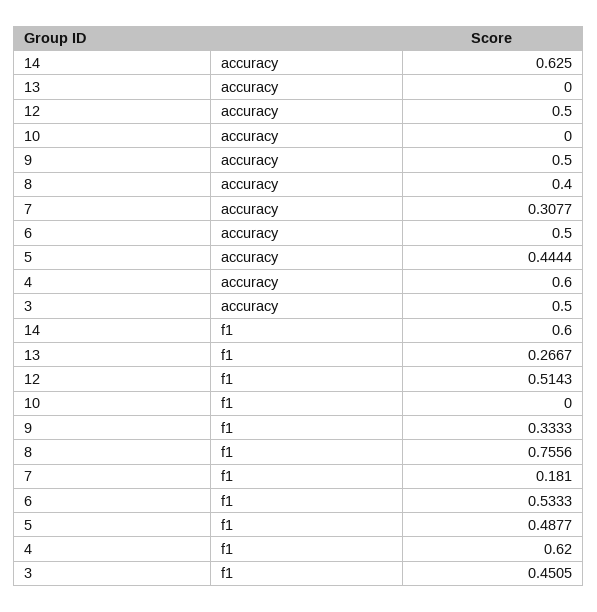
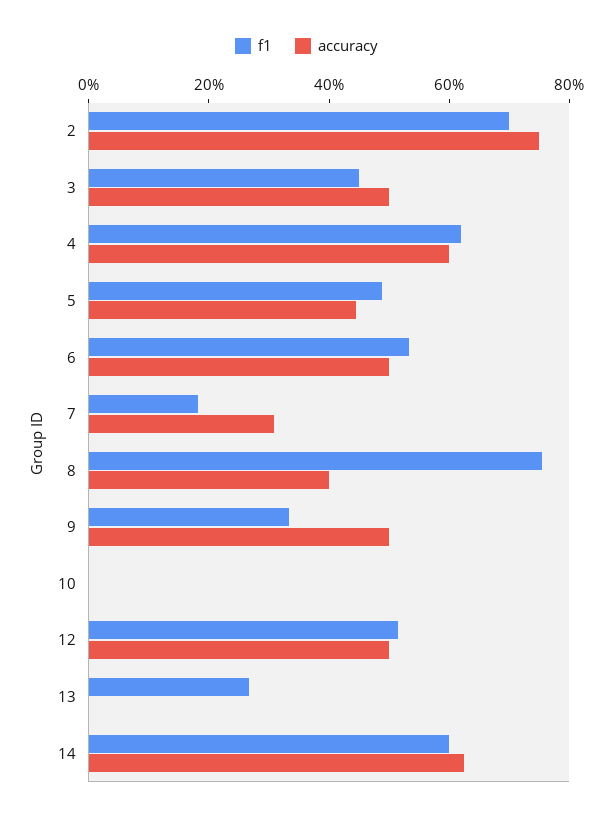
  {
    "accuracy": {
      "14": 0.625,
      "13": 0,
      "12": 0.5,
      "10": 0,
      "9": 0.5,
      "8": 0.4,
      "7": 0.3077,
      "6": 0.5,
      "5": 0.4444,
      "4": 0.6,
-     "3": 0.5
+     "3": 0.5,
+     "2": 0.75
    },
    "f1": {
      "14": 0.6,
      "13": 0.2667,
      "12": 0.5143,
      "10": 0,
      "9": 0.3333,
      "8": 0.7556,
      "7": 0.181,
      "6": 0.5333,
      "5": 0.4877,
      "4": 0.62,
-     "3": 0.4505
+     "3": 0.4505,
+     "2": 0.7
    }
  }

